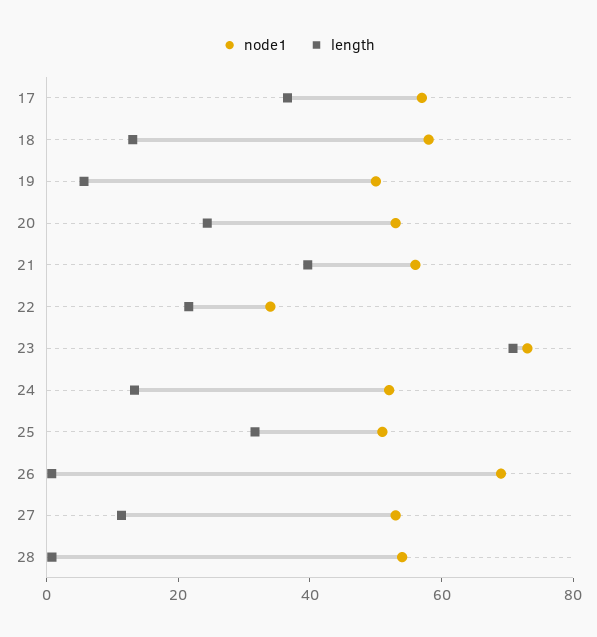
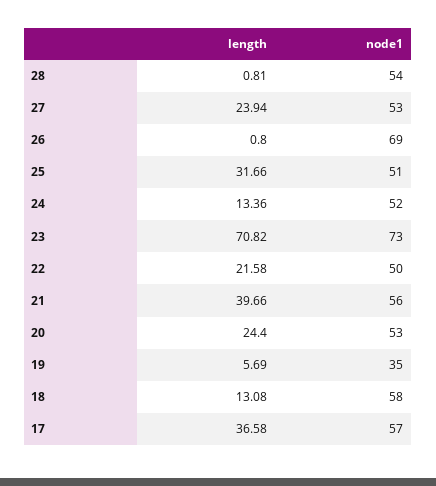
  {
    "node1": {
      "17": 57,
      "18": 58,
-     "19": 50,
+     "19": 35,
      "20": 53,
      "21": 56,
-     "22": 35,
+     "22": 50,
      "23": 73,
      "24": 52,
      "25": 51,
      "26": 69,
      "27": 53,
      "28": 54
    },
    "length": {
      "17": 36.58,
      "18": 13.08,
      "19": 5.69,
      "20": 24.4,
      "21": 39.66,
      "22": 21.58,
      "23": 70.82,
      "24": 13.36,
      "25": 31.66,
      "26": 0.8,
-     "27": 10,
+     "27": 23.94,
      "28": 0.81
    }
  }

